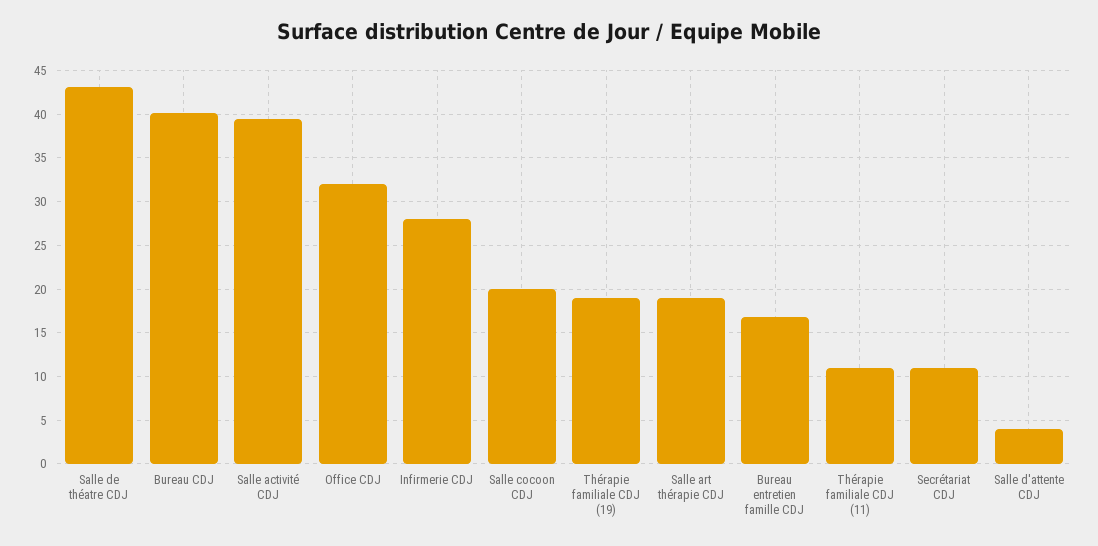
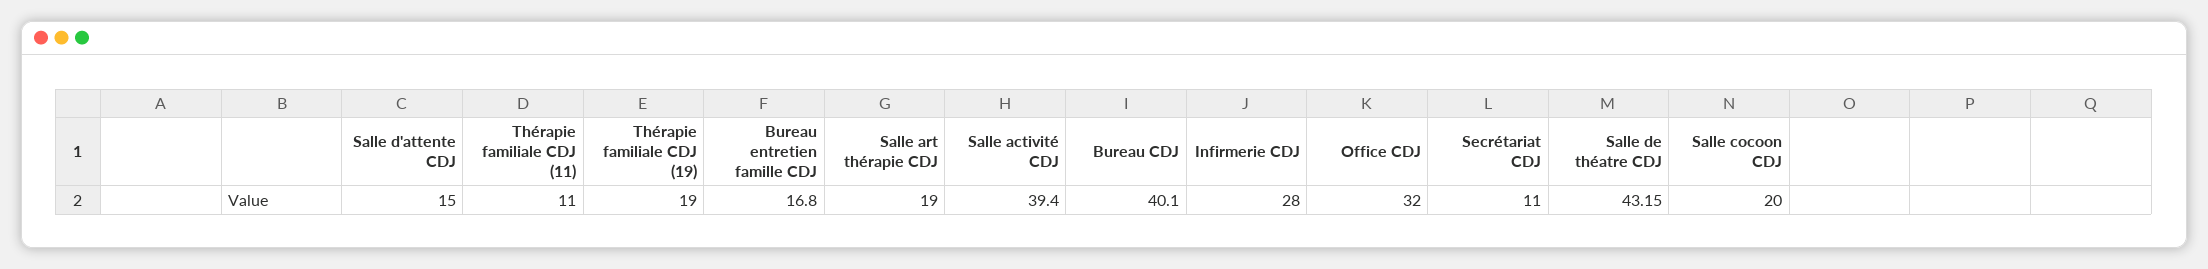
  {
    "Salle de théatre CDJ": 43.15,
    "Bureau CDJ": 40.1,
    "Salle activité CDJ": 39.4,
    "Office CDJ": 32,
    "Infirmerie CDJ": 28,
    "Salle cocoon CDJ": 20,
    "Thérapie familiale CDJ (19)": 19,
    "Salle art thérapie CDJ": 19,
    "Bureau entretien famille CDJ": 16.8,
    "Thérapie familiale CDJ (11)": 11,
    "Secrétariat CDJ": 11,
-   "Salle d'attente CDJ": 4
+   "Salle d'attente CDJ": 15
  }

